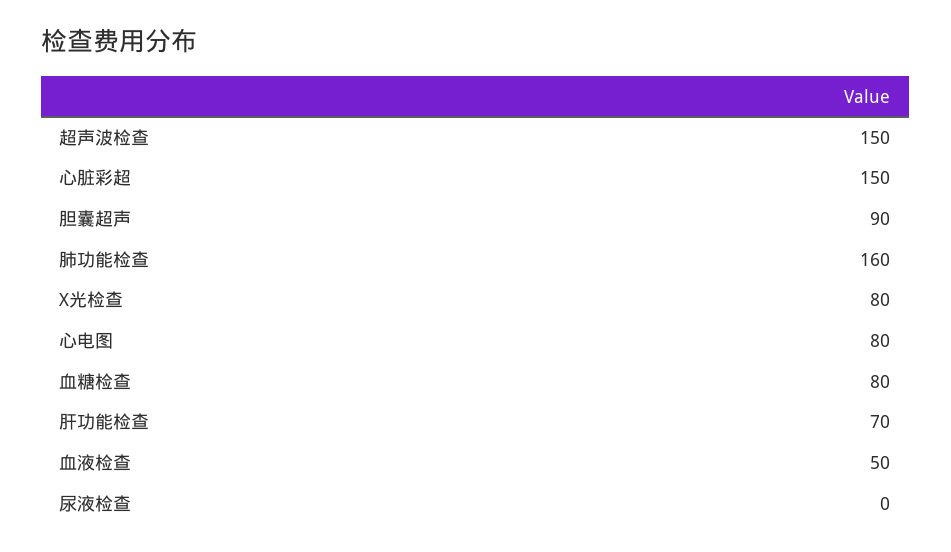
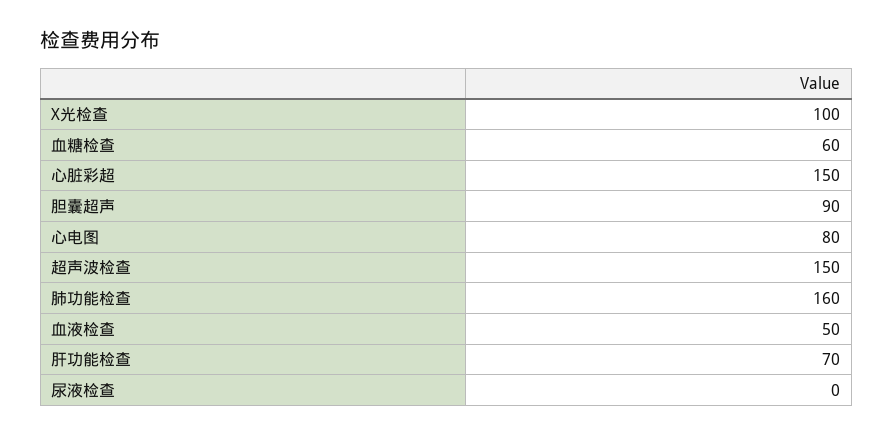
  {
    "超声波检查": 150,
    "心脏彩超": 150,
    "胆囊超声": 90,
    "肺功能检查": 160,
-   "X光检查": 80,
+   "X光检查": 100,
    "心电图": 80,
-   "血糖检查": 80,
+   "血糖检查": 60,
    "肝功能检查": 70,
    "血液检查": 50,
    "尿液检查": 0
  }

